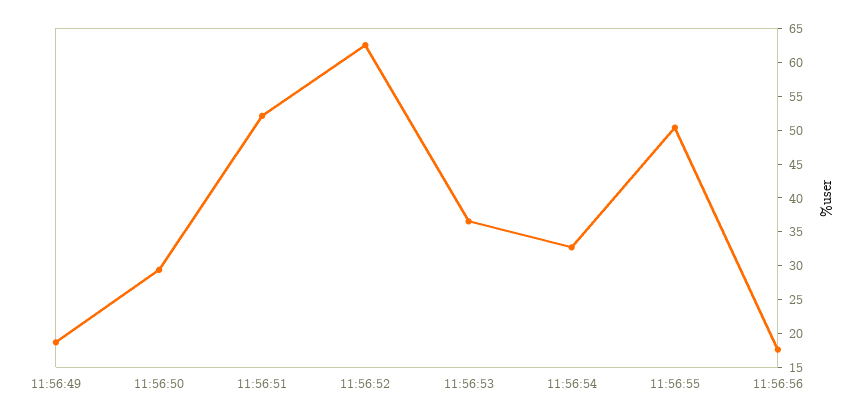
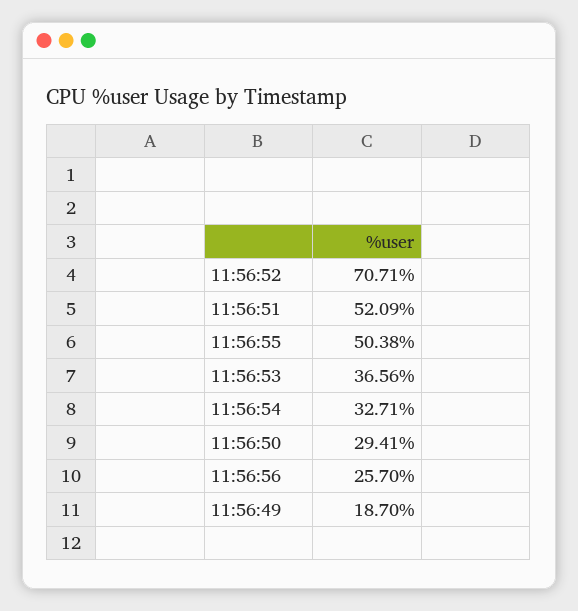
  {
    "11:56:49": 18.7,
    "11:56:50": 29.41,
    "11:56:51": 52.09,
-   "11:56:52": 62.5,
+   "11:56:52": 70.71,
    "11:56:53": 36.56,
    "11:56:54": 32.71,
    "11:56:55": 50.38,
-   "11:56:56": 17.5
+   "11:56:56": 25.7
  }

